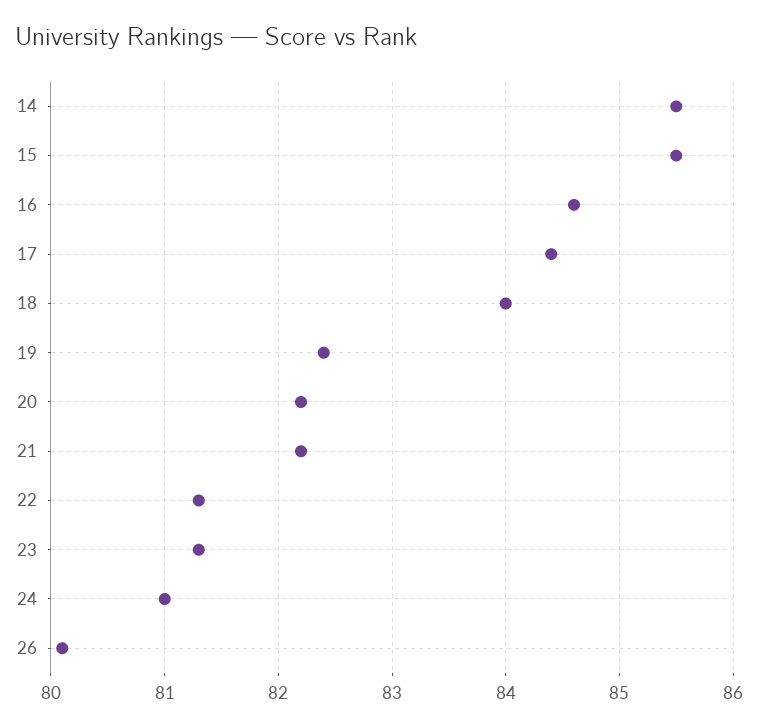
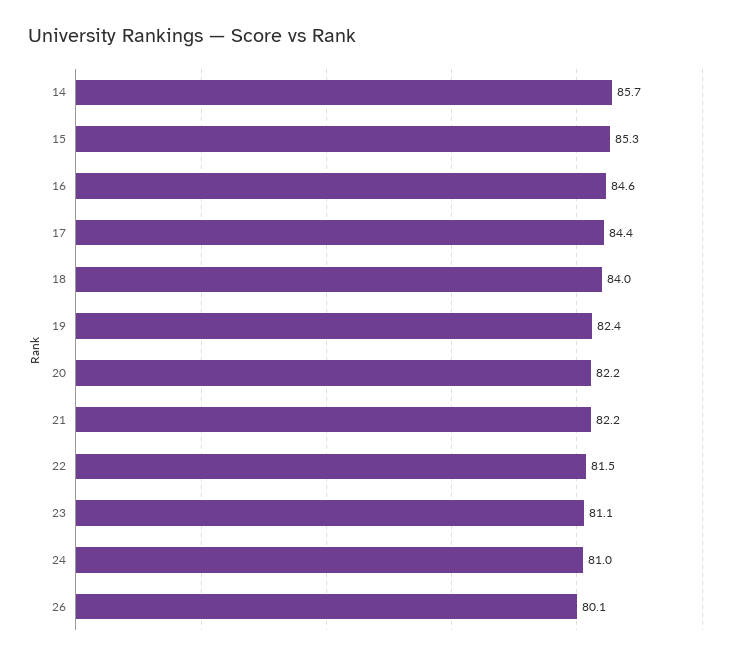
  {
-   "14": 85.5,
+   "14": 85.7,
-   "15": 85.5,
+   "15": 85.3,
    "16": 84.6,
    "17": 84.4,
    "18": 84,
    "19": 82.4,
    "20": 82.2,
    "21": 82.2,
-   "22": 81.3,
+   "22": 81.5,
-   "23": 81.3,
+   "23": 81.1,
    "24": 81,
    "26": 80.1
  }

